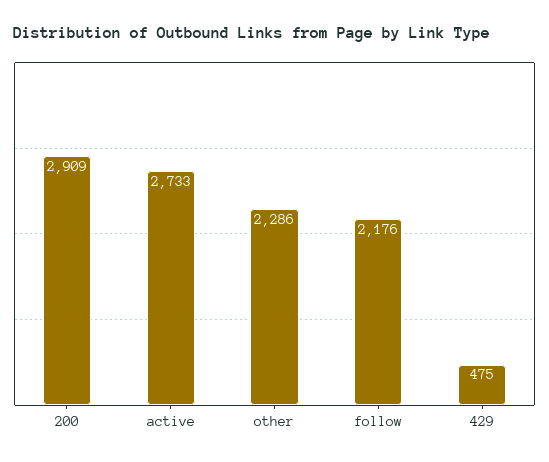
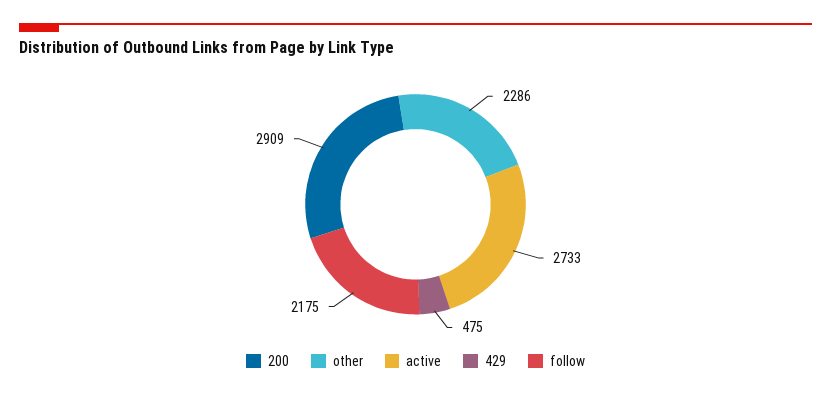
  {
    "200": 2909,
    "active": 2733,
    "other": 2286,
-   "follow": 2176,
+   "follow": 2175,
    "429": 475
  }

